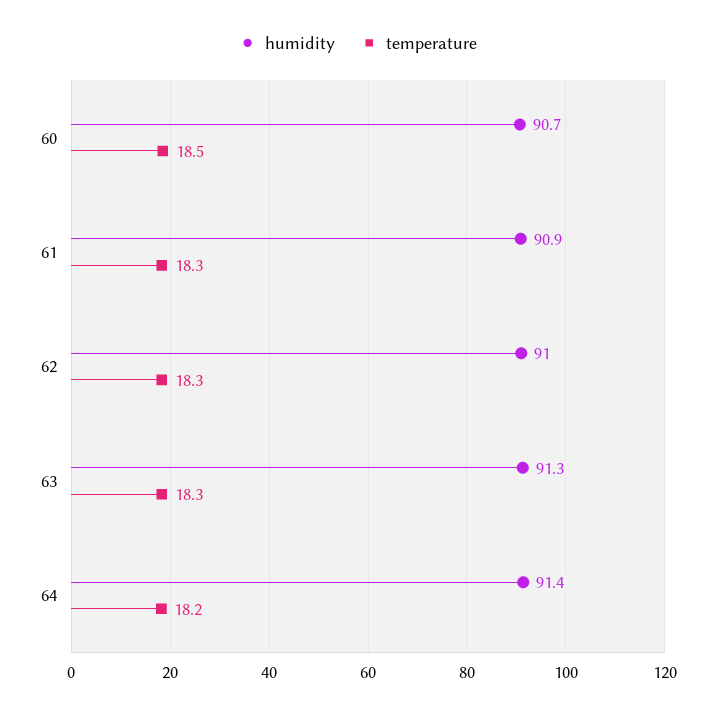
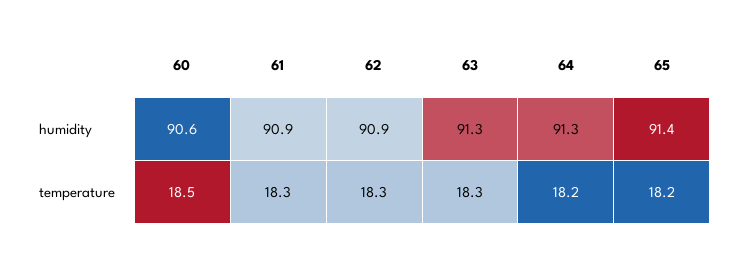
  {
    "humidity": {
-     "60": 90.7,
+     "60": 90.6,
      "61": 90.9,
-     "62": 91,
+     "62": 90.9,
      "63": 91.3,
-     "64": 91.4
+     "64": 91.3,
+     "65": 91.4
    },
    "temperature": {
      "60": 18.5,
      "61": 18.3,
      "62": 18.3,
      "63": 18.3,
-     "64": 18.2
+     "64": 18.2,
+     "65": 18.2
    }
  }

